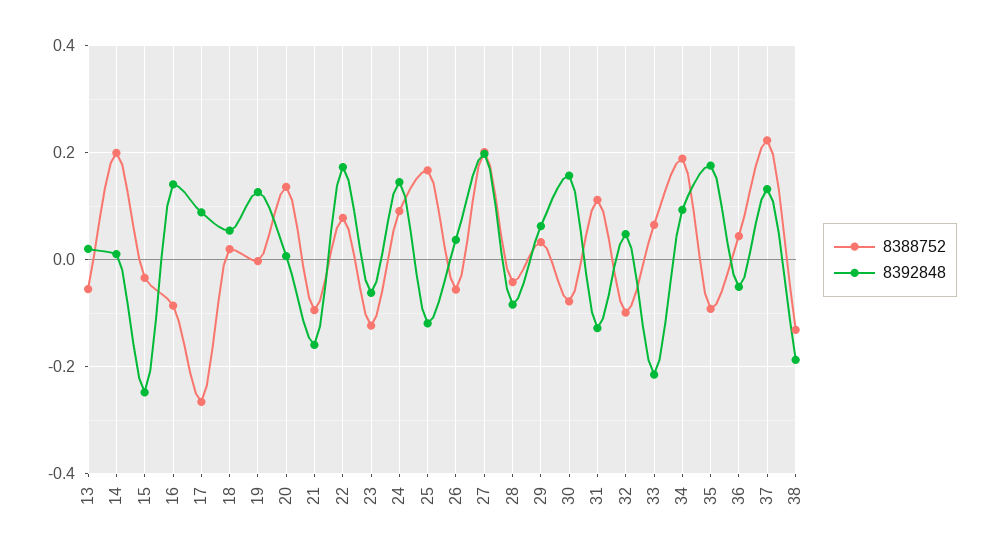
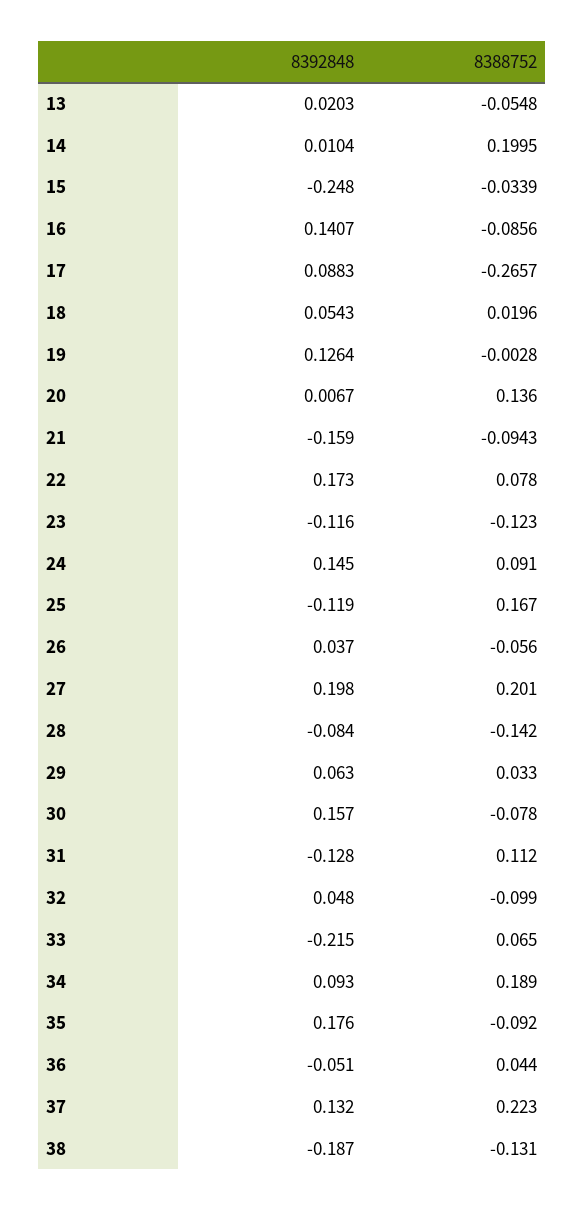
  {
    "8388752": {
      "13": -0.0548,
      "14": 0.1995,
      "15": -0.0339,
      "16": -0.0856,
      "17": -0.2657,
      "18": 0.0196,
      "19": -0.0028,
      "20": 0.136,
      "21": -0.0943,
      "22": 0.078,
      "23": -0.123,
      "24": 0.091,
      "25": 0.167,
      "26": -0.056,
      "27": 0.201,
-     "28": -0.04,
+     "28": -0.142,
      "29": 0.033,
      "30": -0.078,
      "31": 0.112,
      "32": -0.099,
      "33": 0.065,
      "34": 0.189,
      "35": -0.092,
      "36": 0.044,
      "37": 0.223,
      "38": -0.131
    },
    "8392848": {
      "13": 0.0203,
      "14": 0.0104,
      "15": -0.248,
      "16": 0.1407,
      "17": 0.0883,
      "18": 0.0543,
      "19": 0.1264,
      "20": 0.0067,
      "21": -0.159,
      "22": 0.173,
-     "23": -0.06,
+     "23": -0.116,
      "24": 0.145,
      "25": -0.119,
      "26": 0.037,
      "27": 0.198,
      "28": -0.084,
      "29": 0.063,
      "30": 0.157,
      "31": -0.128,
      "32": 0.048,
      "33": -0.215,
      "34": 0.093,
      "35": 0.176,
      "36": -0.051,
      "37": 0.132,
      "38": -0.187
    }
  }

